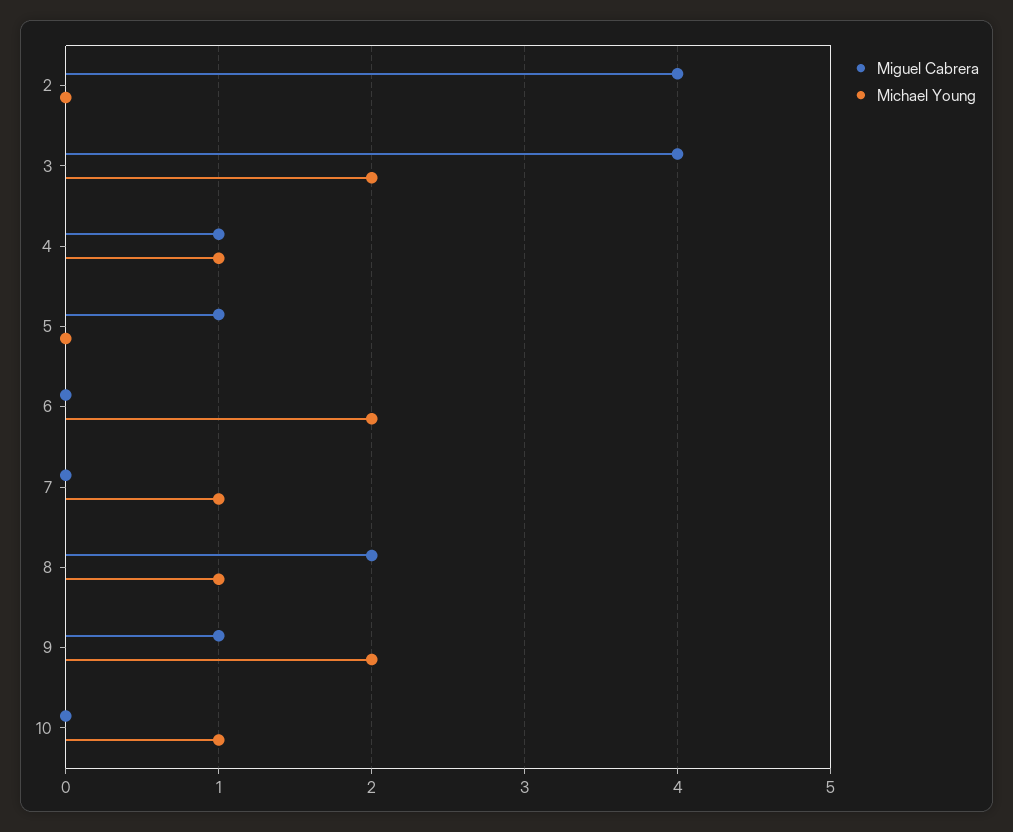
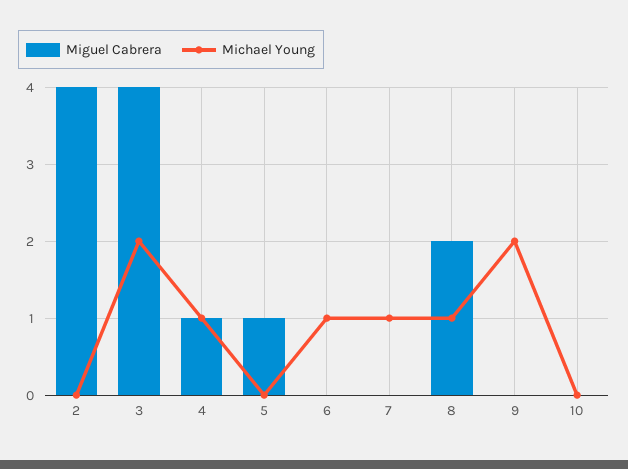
  {
    "Miguel Cabrera": {
      "2": 4,
      "3": 4,
      "4": 1,
      "5": 1,
      "6": 0,
      "7": 0,
      "8": 2,
-     "9": 1,
+     "9": 0,
      "10": 0
    },
    "Michael Young": {
      "2": 0,
      "3": 2,
      "4": 1,
      "5": 0,
-     "6": 2,
+     "6": 1,
      "7": 1,
      "8": 1,
      "9": 2,
-     "10": 1
+     "10": 0
    }
  }

